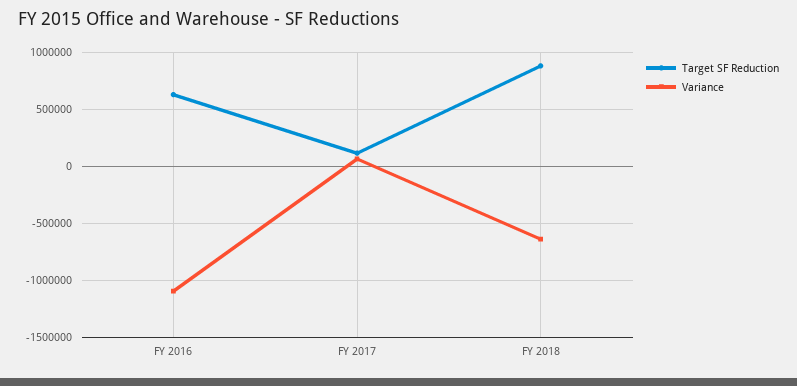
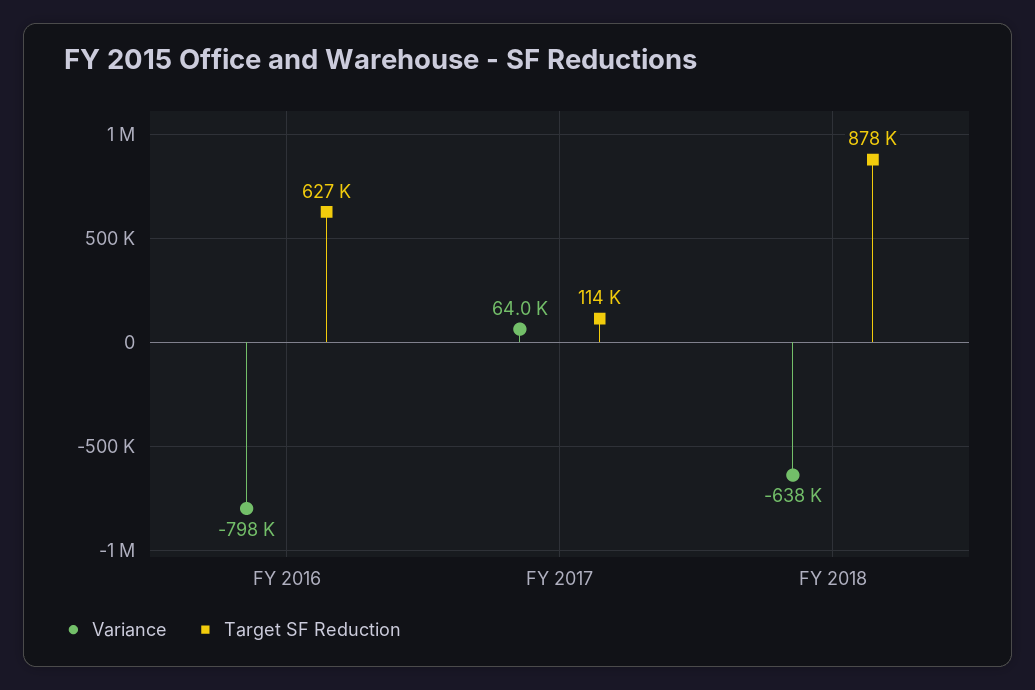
  {
    "Target SF Reduction": {
      "FY 2016": 627000,
      "FY 2017": 114000,
      "FY 2018": 878000
    },
    "Variance": {
-     "FY 2016": -1100000,
+     "FY 2016": -798000,
      "FY 2017": 64000,
      "FY 2018": -638000
    }
  }

